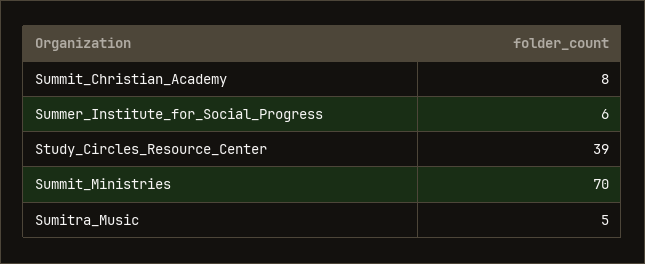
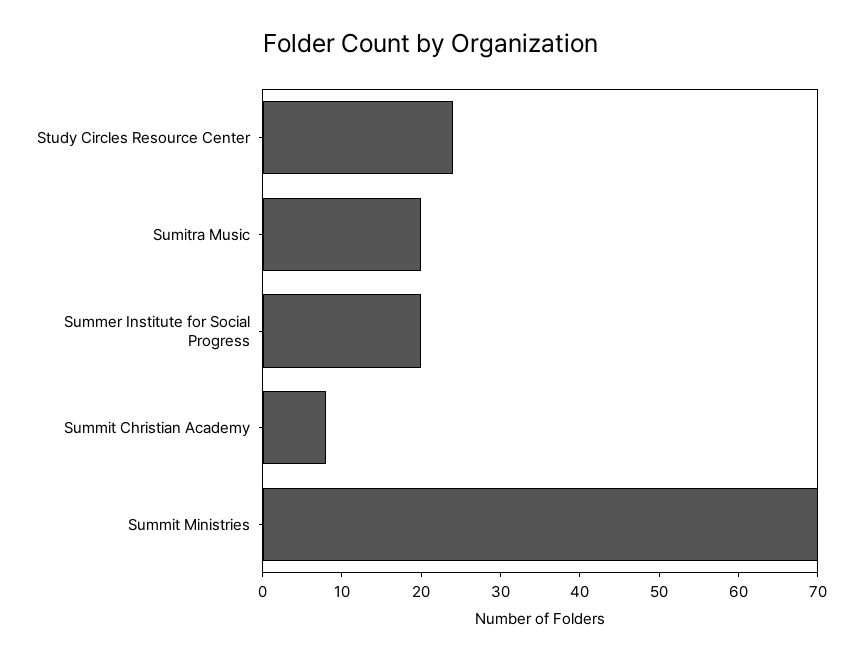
  {
    "Summit_Christian_Academy": 8,
-   "Summer_Institute_for_Social_Progress": 6,
+   "Summer_Institute_for_Social_Progress": 20,
-   "Study_Circles_Resource_Center": 39,
+   "Study_Circles_Resource_Center": 25,
    "Summit_Ministries": 70,
-   "Sumitra_Music": 5
+   "Sumitra_Music": 20
  }

